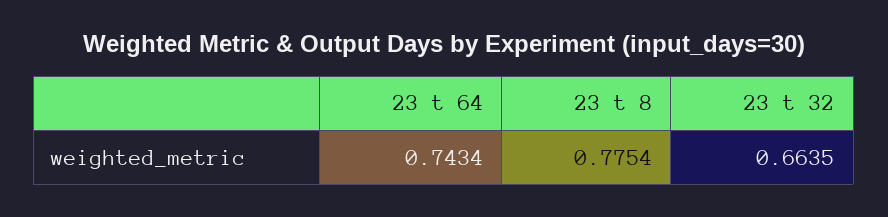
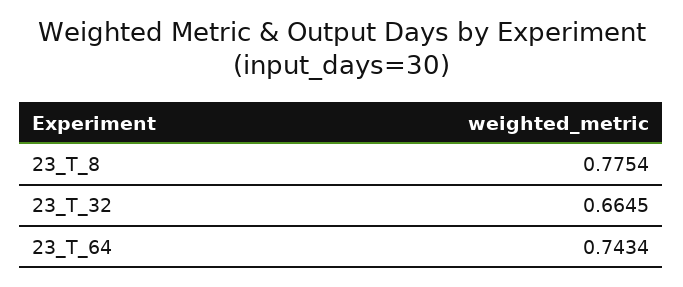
  {
    "23 t 64": 0.7434,
    "23 t 8": 0.7754,
-   "23 t 32": 0.6635
+   "23 t 32": 0.6645
  }

